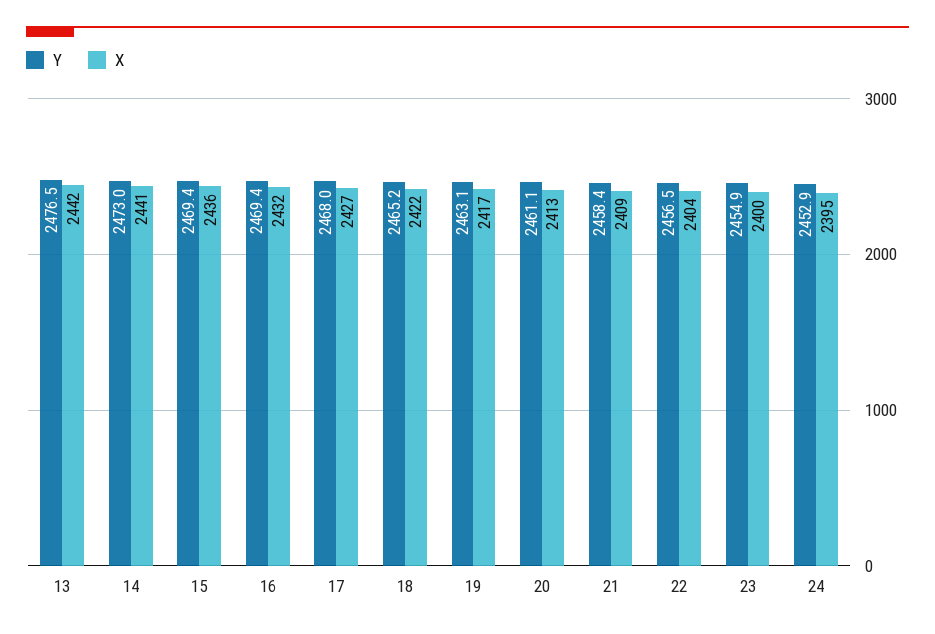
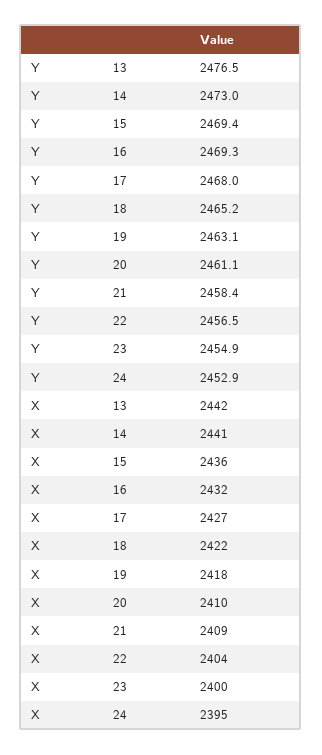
  {
    "Y": {
      "13": 2476.5,
      "14": 2473,
      "15": 2469.4,
-     "16": 2469.4,
+     "16": 2469.3,
      "17": 2468,
      "18": 2465.2,
      "19": 2463.1,
      "20": 2461.1,
      "21": 2458.4,
      "22": 2456.5,
      "23": 2454.9,
      "24": 2452.9
    },
    "X": {
      "13": 2442,
      "14": 2441,
      "15": 2436,
      "16": 2432,
      "17": 2427,
      "18": 2422,
-     "19": 2417,
+     "19": 2418,
-     "20": 2413,
+     "20": 2410,
      "21": 2409,
      "22": 2404,
      "23": 2400,
      "24": 2395
    }
  }

